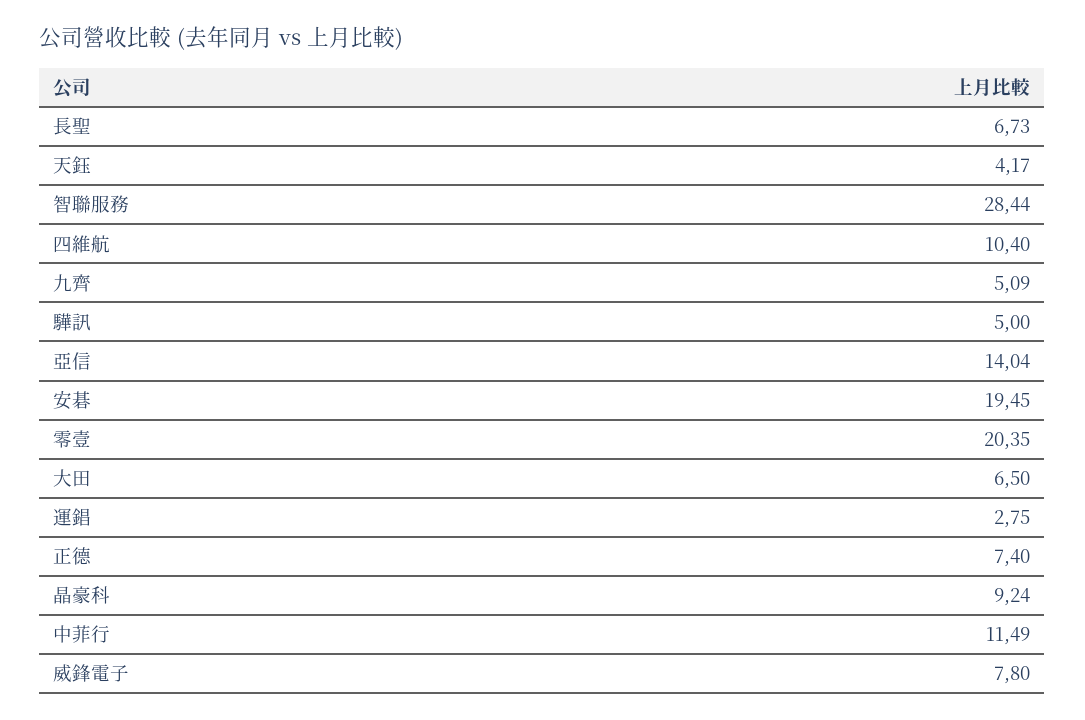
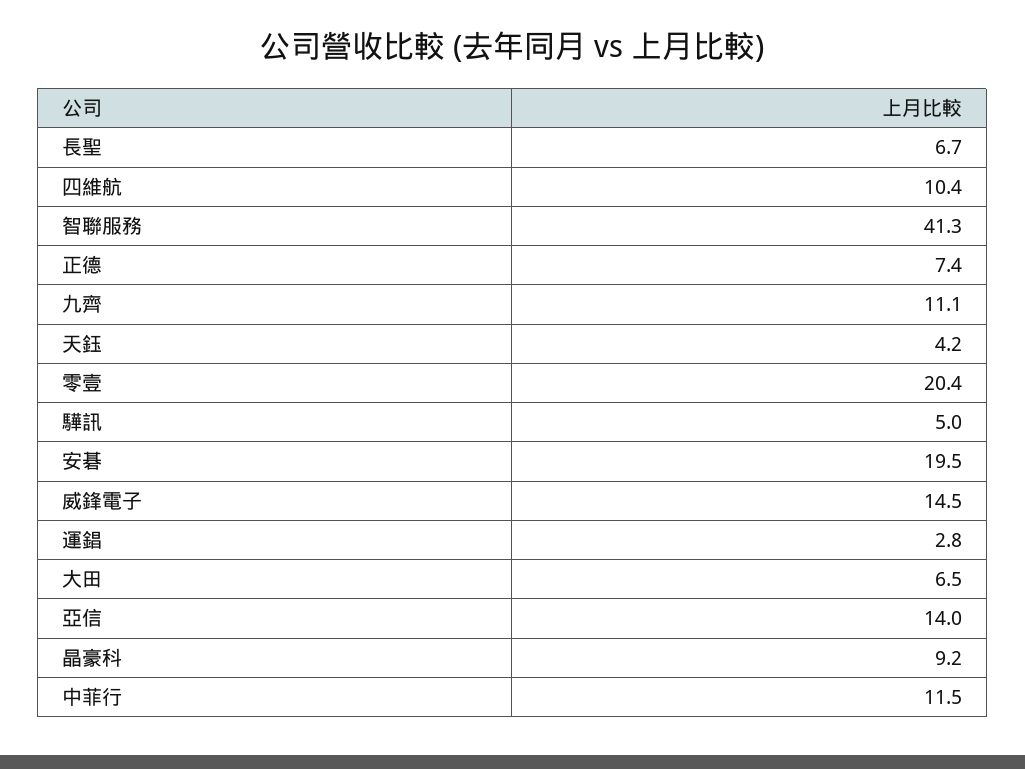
  {
    "長聖": 6.73,
    "天鈺": 4.17,
-   "智聯服務": 28.44,
+   "智聯服務": 41.3,
    "四維航": 10.4,
-   "九齊": 5.09,
+   "九齊": 11.1,
    "驊訊": 5,
    "亞信": 14.04,
    "安碁": 19.45,
    "零壹": 20.35,
    "大田": 6.5,
    "運錩": 2.75,
    "正德": 7.4,
    "晶豪科": 9.24,
    "中菲行": 11.49,
-   "威鋒電子": 7.8
+   "威鋒電子": 14.5
  }

